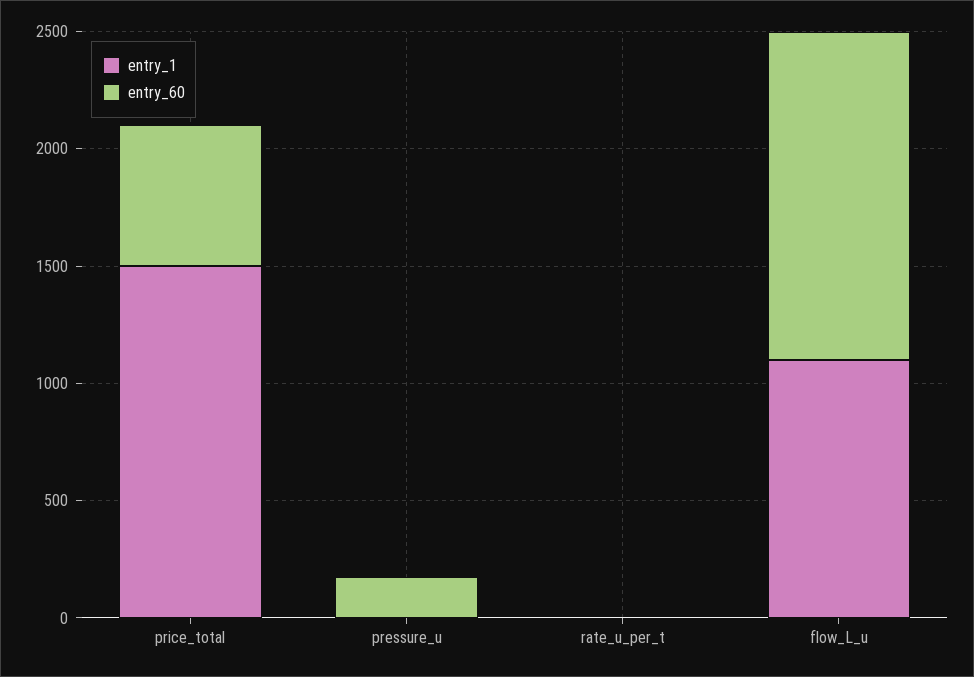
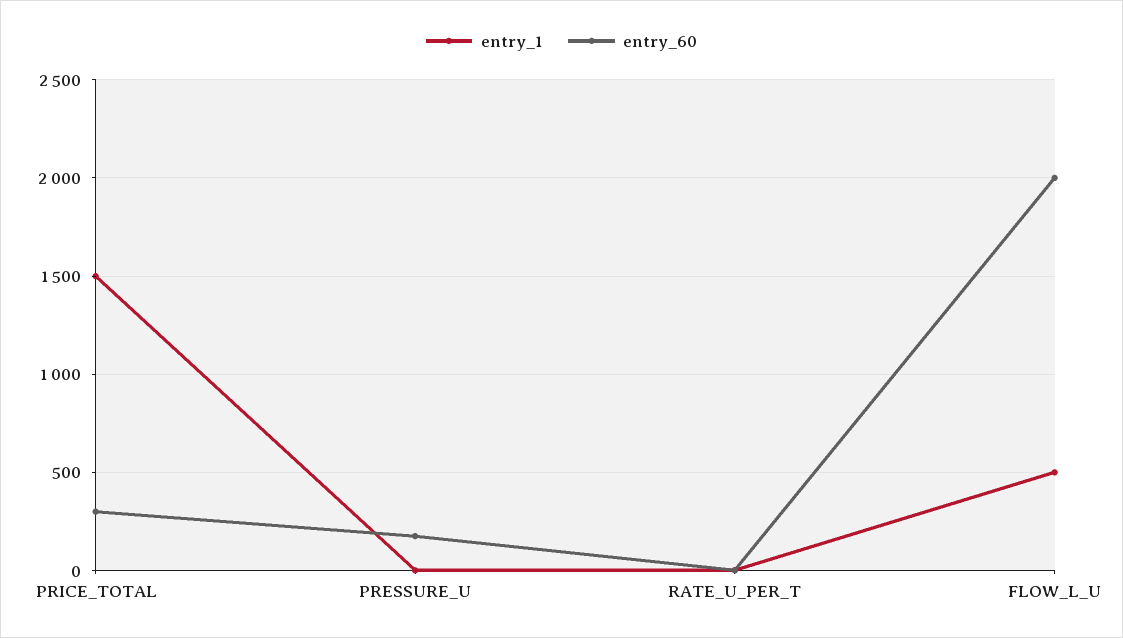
  {
    "entry_1": {
      "price_total": 1500,
      "pressure_u": 0,
      "rate_u_per_t": 0,
-     "flow_L_u": 1100
+     "flow_L_u": 500
    },
    "entry_60": {
-     "price_total": 600,
+     "price_total": 300,
      "pressure_u": 200,
      "rate_u_per_t": 0,
-     "flow_L_u": 1400
+     "flow_L_u": 2000
    }
  }

